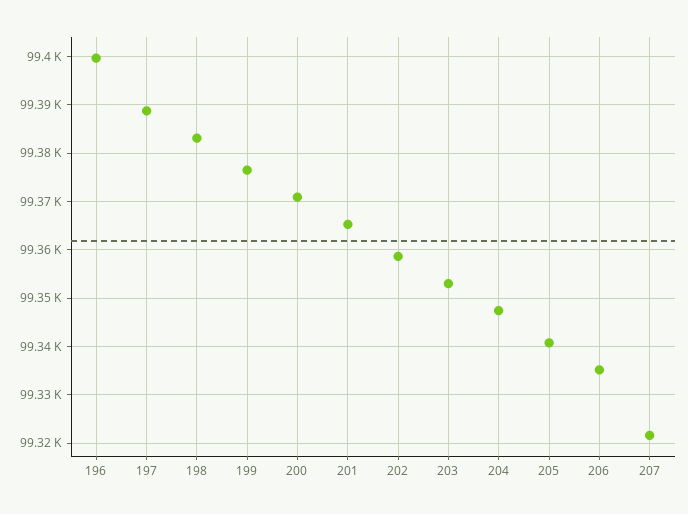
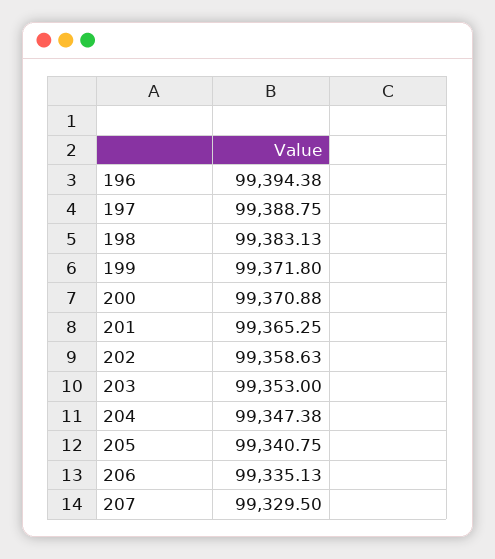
  {
-   "196": 99400,
+   "196": 99394.38,
    "197": 99388.75,
    "198": 99383.13,
-   "199": 99376,
+   "199": 99371.8,
    "200": 99370.88,
    "201": 99365.25,
    "202": 99358.63,
    "203": 99353,
    "204": 99347.38,
    "205": 99340.75,
    "206": 99335.13,
-   "207": 99322
+   "207": 99329.5
  }

